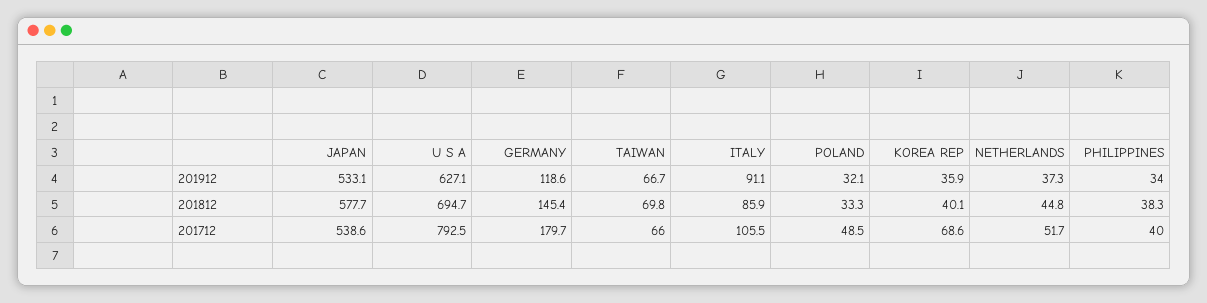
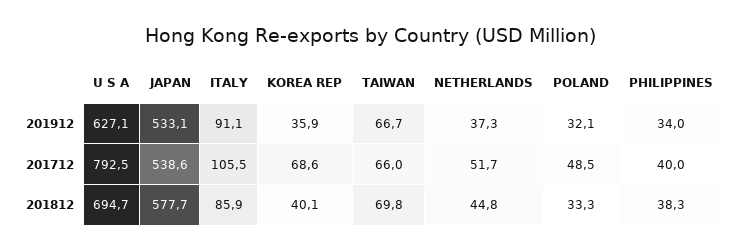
  {
    "JAPAN": {
      "201912": 533.1,
      "201812": 577.7,
      "201712": 538.6
    },
    "U S A": {
      "201912": 627.1,
      "201812": 694.7,
      "201712": 792.5
    },
-   "GERMANY": {
-     "201912": 118.6,
-     "201812": 145.4,
-     "201712": 179.7
-   },
    "TAIWAN": {
      "201912": 66.7,
      "201812": 69.8,
      "201712": 66
    },
    "ITALY": {
      "201912": 91.1,
      "201812": 85.9,
      "201712": 105.5
    },
    "POLAND": {
      "201912": 32.1,
      "201812": 33.3,
      "201712": 48.5
    },
    "KOREA REP": {
      "201912": 35.9,
      "201812": 40.1,
      "201712": 68.6
    },
    "NETHERLANDS": {
      "201912": 37.3,
      "201812": 44.8,
      "201712": 51.7
    },
    "PHILIPPINES": {
      "201912": 34,
      "201812": 38.3,
      "201712": 40
    }
  }

